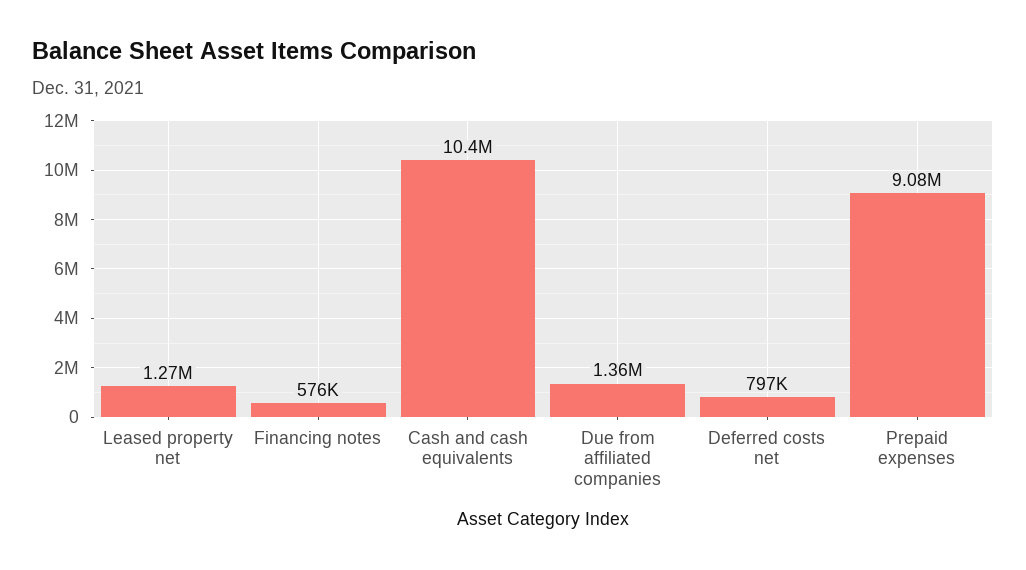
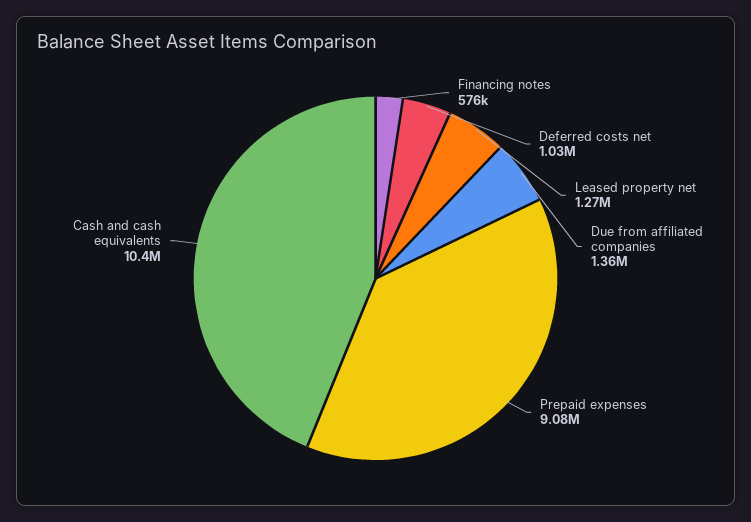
  {
    "Leased property net": 1270000,
    "Financing notes": 576000,
    "Cash and cash equivalents": 10400000,
    "Due from affiliated companies": 1360000,
-   "Deferred costs net": 797000,
+   "Deferred costs net": 1030000,
    "Prepaid expenses": 9080000
  }

